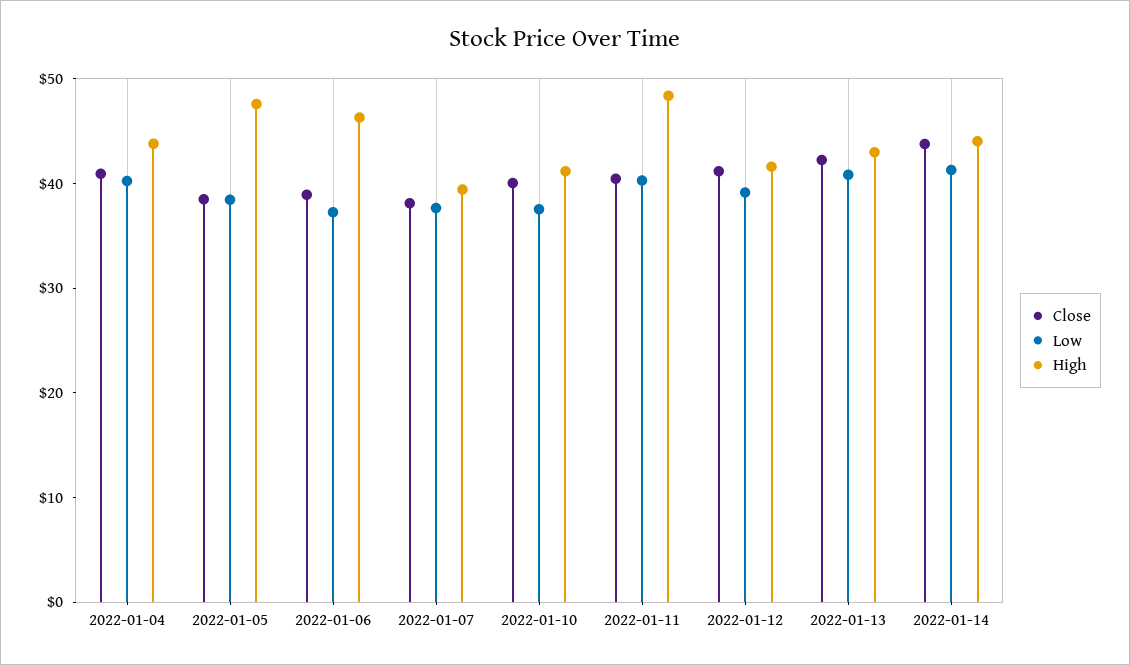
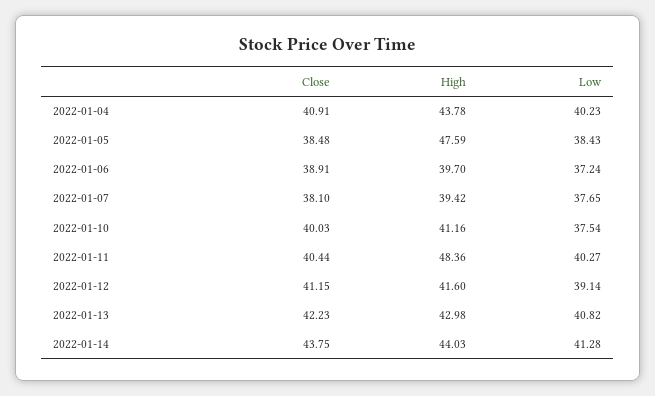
  {
    "Close": {
      "2022-01-04": 40.91,
      "2022-01-05": 38.48,
      "2022-01-06": 38.91,
      "2022-01-07": 38.1,
      "2022-01-10": 40.03,
      "2022-01-11": 40.44,
      "2022-01-12": 41.15,
      "2022-01-13": 42.23,
      "2022-01-14": 43.75
    },
    "Low": {
      "2022-01-04": 40.23,
      "2022-01-05": 38.43,
      "2022-01-06": 37.24,
      "2022-01-07": 37.65,
      "2022-01-10": 37.54,
      "2022-01-11": 40.27,
      "2022-01-12": 39.14,
      "2022-01-13": 40.82,
      "2022-01-14": 41.28
    },
    "High": {
      "2022-01-04": 43.78,
      "2022-01-05": 47.59,
-     "2022-01-06": 46,
+     "2022-01-06": 39.7,
      "2022-01-07": 39.42,
      "2022-01-10": 41.16,
      "2022-01-11": 48.36,
      "2022-01-12": 41.6,
      "2022-01-13": 42.98,
      "2022-01-14": 44.03
    }
  }

